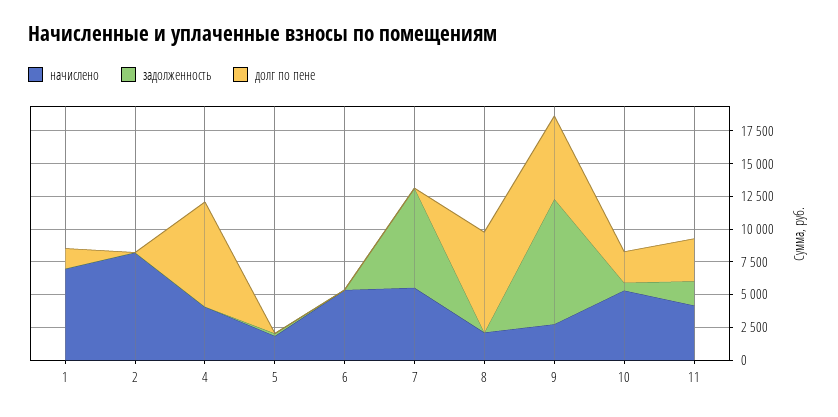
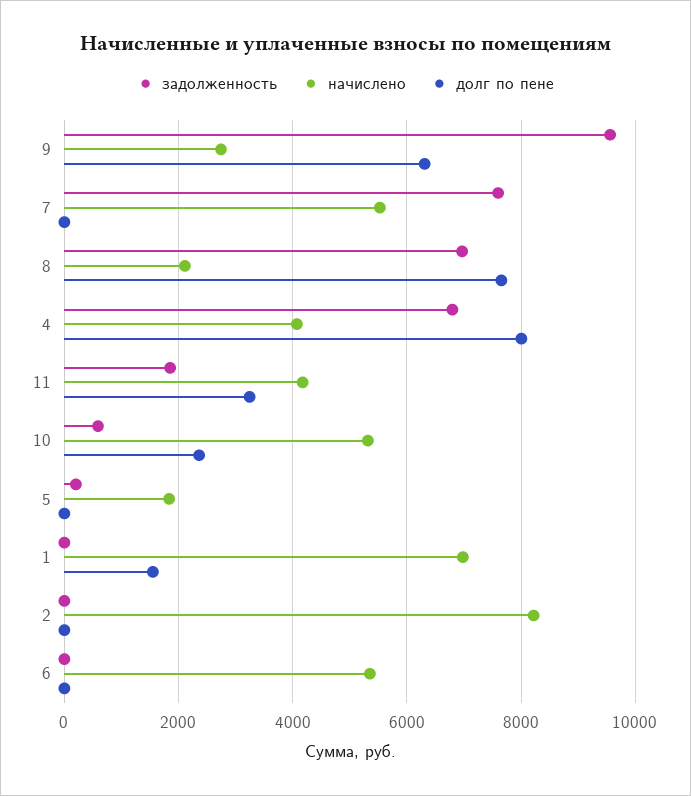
  {
    "начислено": {
      "1": 7000,
      "2": 8200,
      "4": 4000,
      "5": 1800,
      "6": 5400,
      "7": 5600,
      "8": 2200,
      "9": 2800,
      "10": 5400,
      "11": 4200
    },
    "задолженность": {
      "1": 0,
      "2": 0,
-     "4": 0,
+     "4": 6800,
      "5": 200,
      "6": 0,
      "7": 7600,
-     "8": 0,
+     "8": 7000,
      "9": 9600,
      "10": 600,
      "11": 1800
    },
    "долг по пене": {
      "1": 1600,
      "2": 0,
      "4": 8000,
      "5": 0,
      "6": 0,
      "7": 0,
      "8": 7600,
      "9": 6400,
      "10": 2400,
      "11": 3200
    }
  }

